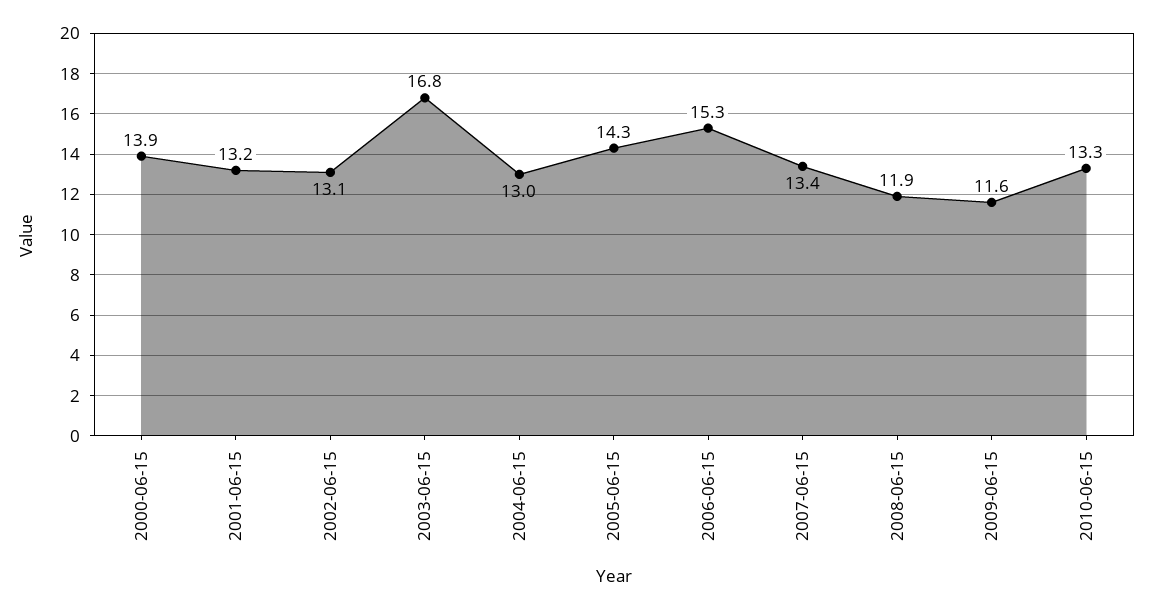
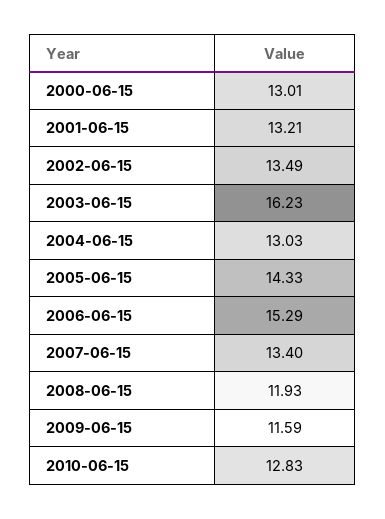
  {
-   "2000-06-15": 13.9,
+   "2000-06-15": 13.01,
    "2001-06-15": 13.21,
-   "2002-06-15": 13.1,
+   "2002-06-15": 13.49,
-   "2003-06-15": 16.8,
+   "2003-06-15": 16.23,
    "2004-06-15": 13.03,
    "2005-06-15": 14.33,
    "2006-06-15": 15.29,
    "2007-06-15": 13.4,
    "2008-06-15": 11.93,
    "2009-06-15": 11.59,
-   "2010-06-15": 13.3
+   "2010-06-15": 12.83
  }

